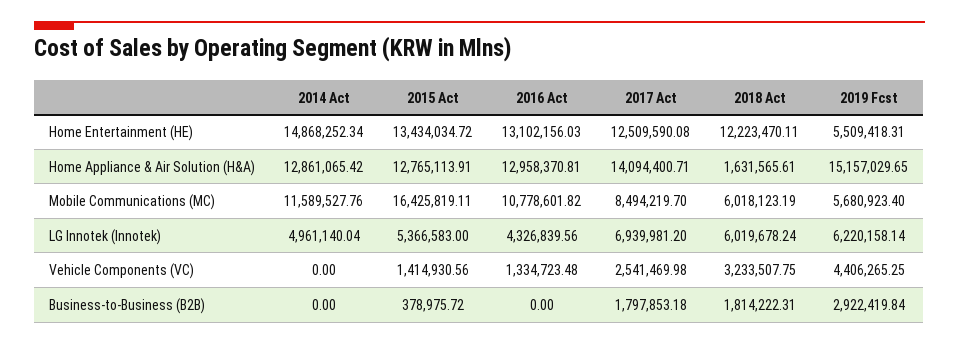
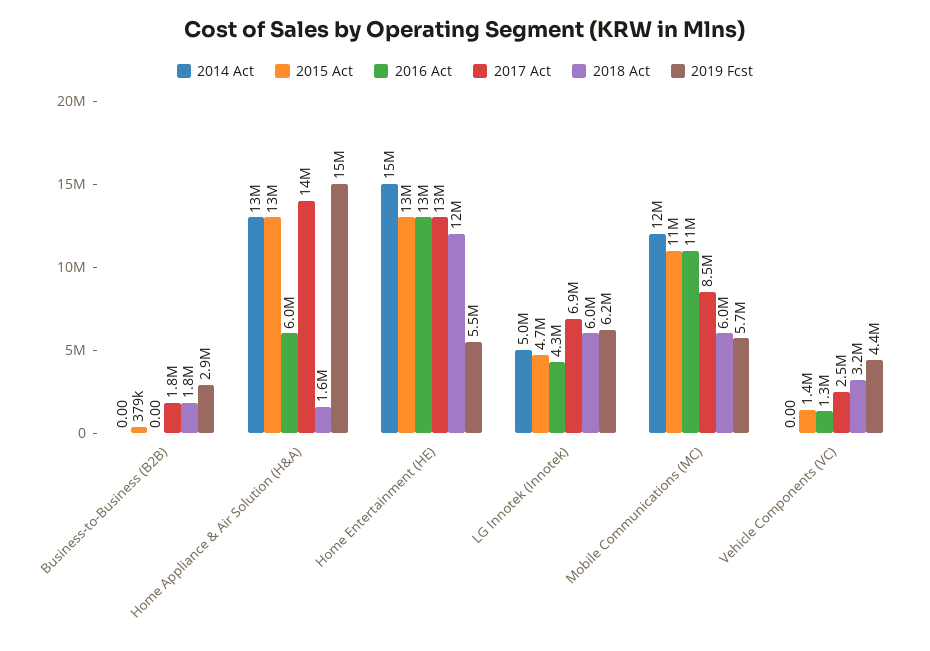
  {
    "2014 Act": {
      "Home Entertainment (HE)": 14868252.34,
      "Home Appliance & Air Solution (H&A)": 12861065.42,
      "Mobile Communications (MC)": 11589527.76,
      "LG Innotek (Innotek)": 4961140.04,
      "Vehicle Components (VC)": 0,
      "Business-to-Business (B2B)": 0
    },
    "2015 Act": {
      "Home Entertainment (HE)": 13434034.72,
      "Home Appliance & Air Solution (H&A)": 12765113.91,
-     "Mobile Communications (MC)": 16425819.11,
+     "Mobile Communications (MC)": 11000000,
-     "LG Innotek (Innotek)": 5366583,
+     "LG Innotek (Innotek)": 4700000,
      "Vehicle Components (VC)": 1414930.56,
      "Business-to-Business (B2B)": 378975.72
    },
    "2016 Act": {
      "Home Entertainment (HE)": 13102156.03,
-     "Home Appliance & Air Solution (H&A)": 12958370.81,
+     "Home Appliance & Air Solution (H&A)": 6000000,
      "Mobile Communications (MC)": 10778601.82,
      "LG Innotek (Innotek)": 4326839.56,
      "Vehicle Components (VC)": 1334723.48,
      "Business-to-Business (B2B)": 0
    },
    "2017 Act": {
      "Home Entertainment (HE)": 12509590.08,
      "Home Appliance & Air Solution (H&A)": 14094400.71,
      "Mobile Communications (MC)": 8494219.7,
      "LG Innotek (Innotek)": 6939981.2,
      "Vehicle Components (VC)": 2541469.98,
      "Business-to-Business (B2B)": 1797853.18
    },
    "2018 Act": {
      "Home Entertainment (HE)": 12223470.11,
      "Home Appliance & Air Solution (H&A)": 1631565.61,
      "Mobile Communications (MC)": 6018123.19,
      "LG Innotek (Innotek)": 6019678.24,
      "Vehicle Components (VC)": 3233507.75,
      "Business-to-Business (B2B)": 1814222.31
    },
    "2019 Fcst": {
      "Home Entertainment (HE)": 5509418.31,
      "Home Appliance & Air Solution (H&A)": 15157029.65,
      "Mobile Communications (MC)": 5680923.4,
      "LG Innotek (Innotek)": 6220158.14,
      "Vehicle Components (VC)": 4406265.25,
      "Business-to-Business (B2B)": 2922419.84
    }
  }

